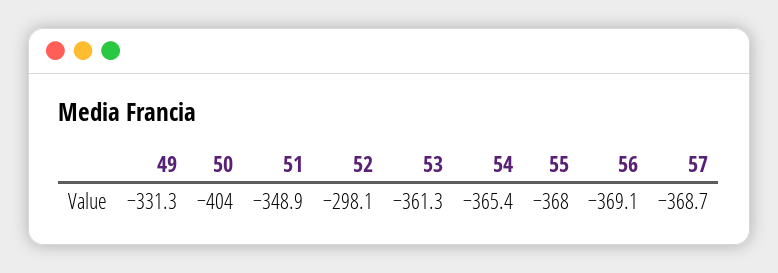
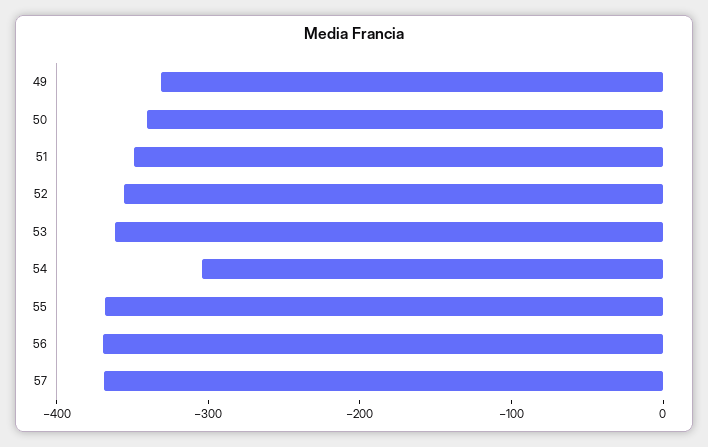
  {
    "49": -331.3,
-   "50": -404,
+   "50": -340,
    "51": -348.9,
-   "52": -298.1,
+   "52": -360,
    "53": -361.3,
-   "54": -365.4,
+   "54": -300,
    "55": -368,
    "56": -369.1,
    "57": -368.7
  }

